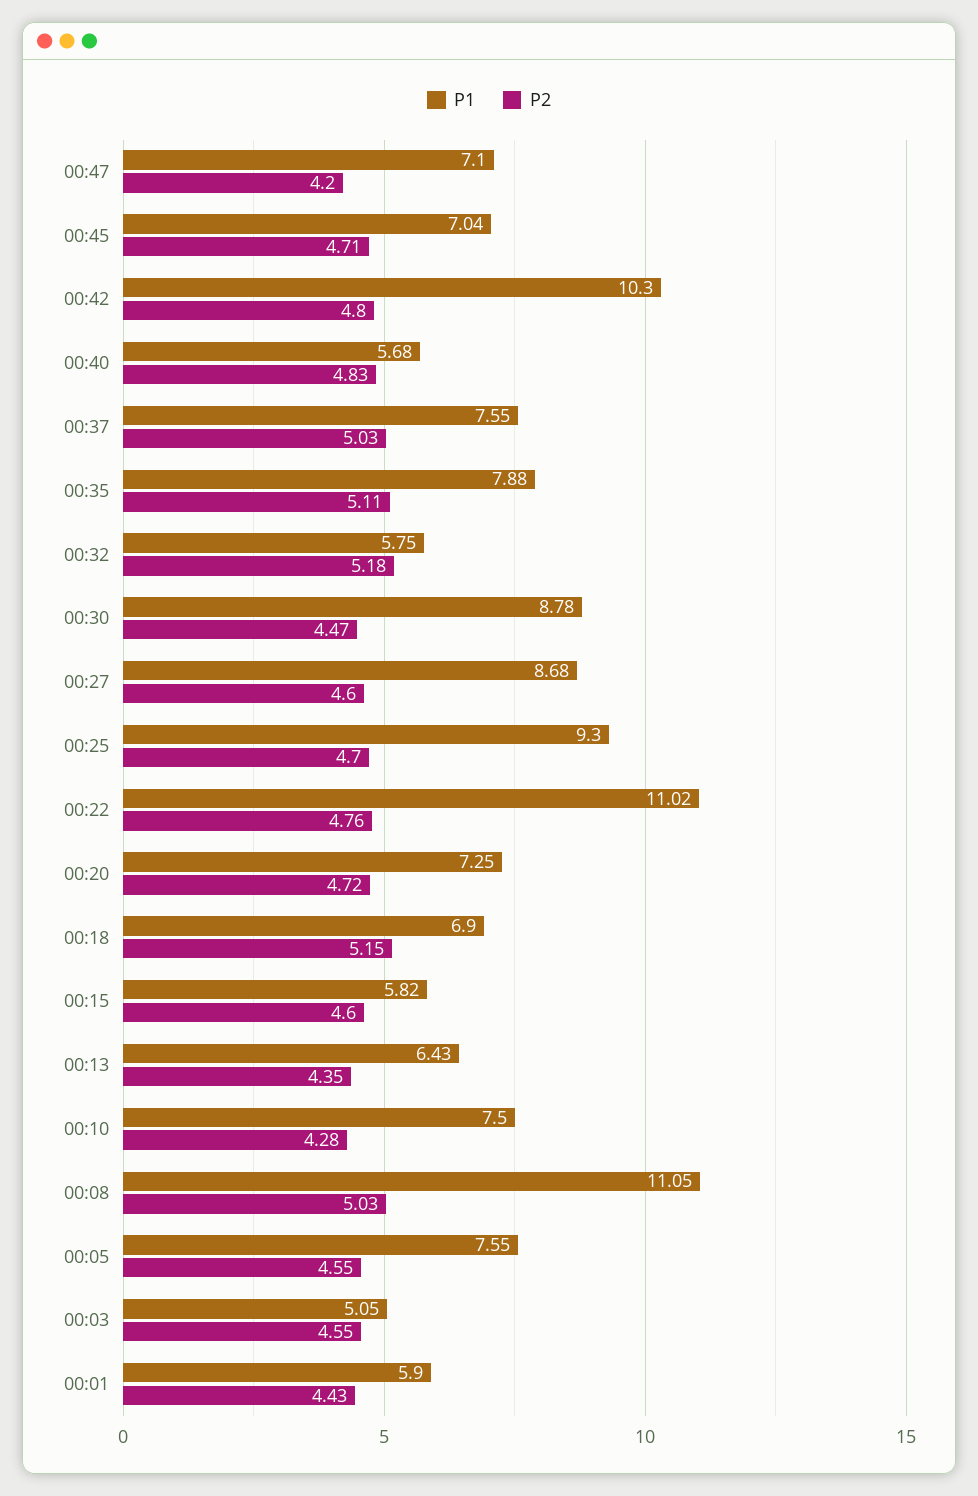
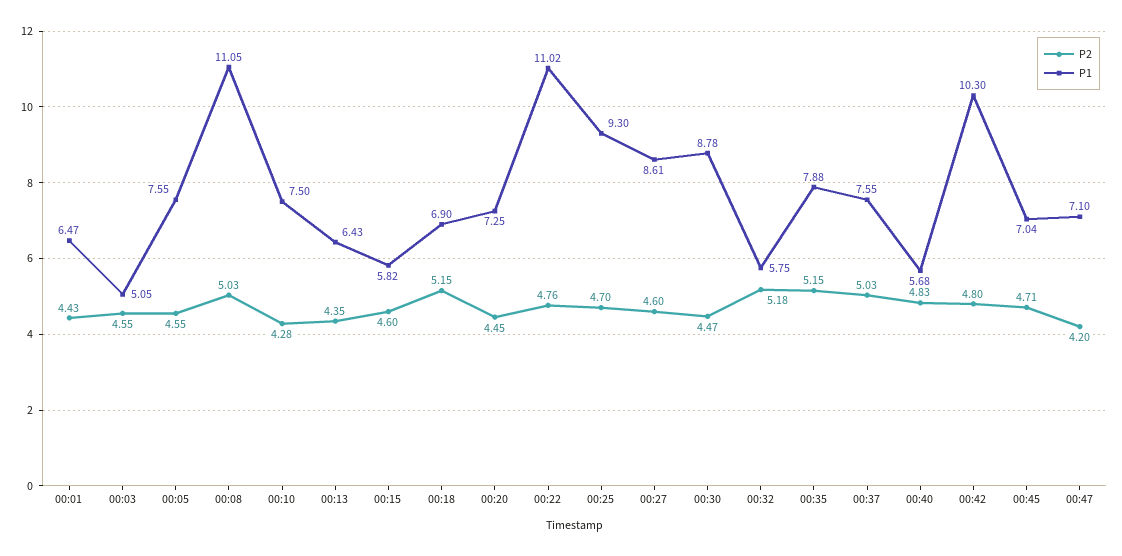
  {
    "P1": {
      "00:47": 7.1,
      "00:45": 7.04,
      "00:42": 10.3,
      "00:40": 5.68,
      "00:37": 7.55,
      "00:35": 7.88,
      "00:32": 5.75,
      "00:30": 8.78,
-     "00:27": 8.68,
+     "00:27": 8.61,
      "00:25": 9.3,
      "00:22": 11.02,
      "00:20": 7.25,
      "00:18": 6.9,
      "00:15": 5.82,
      "00:13": 6.43,
      "00:10": 7.5,
      "00:08": 11.05,
      "00:05": 7.55,
      "00:03": 5.05,
-     "00:01": 5.9
+     "00:01": 6.47
    },
    "P2": {
      "00:47": 4.2,
      "00:45": 4.71,
      "00:42": 4.8,
      "00:40": 4.83,
      "00:37": 5.03,
-     "00:35": 5.11,
+     "00:35": 5.15,
      "00:32": 5.18,
      "00:30": 4.47,
      "00:27": 4.6,
      "00:25": 4.7,
      "00:22": 4.76,
-     "00:20": 4.72,
+     "00:20": 4.45,
      "00:18": 5.15,
      "00:15": 4.6,
      "00:13": 4.35,
      "00:10": 4.28,
      "00:08": 5.03,
      "00:05": 4.55,
      "00:03": 4.55,
      "00:01": 4.43
    }
  }

